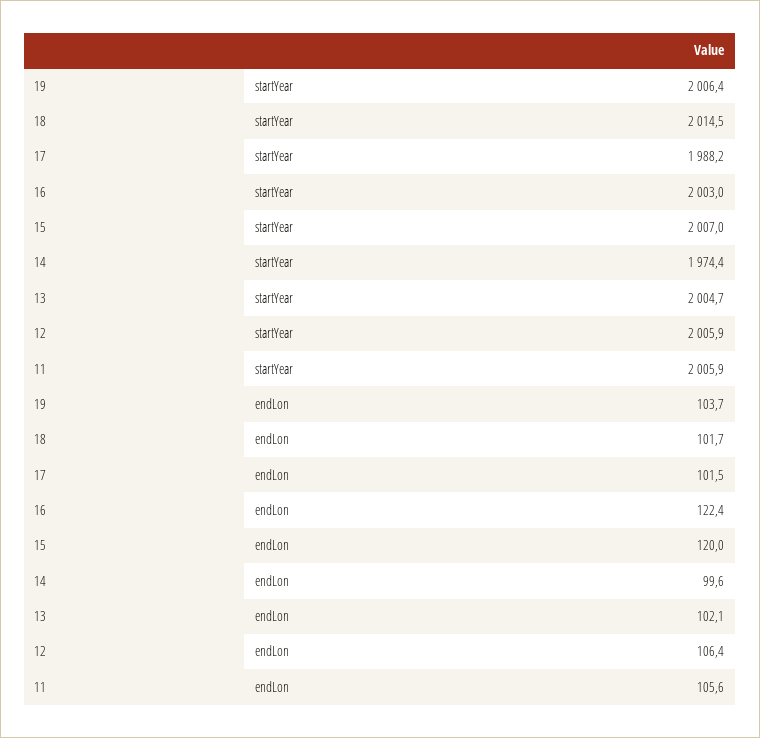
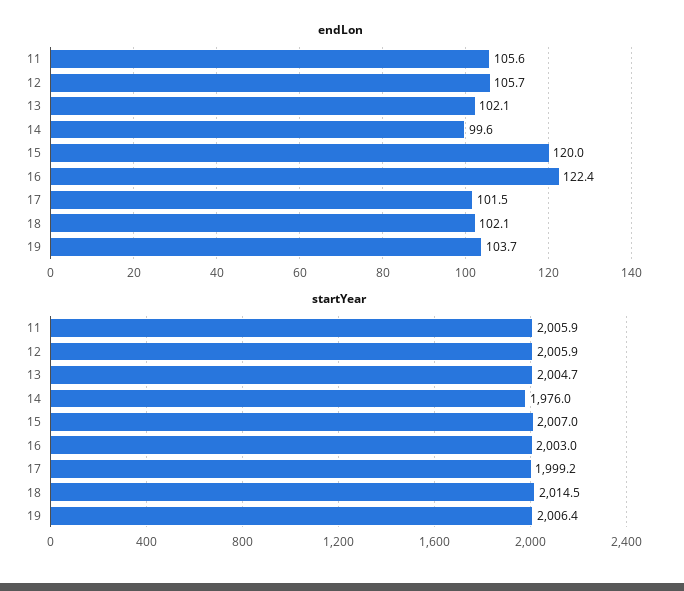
  {
    "startYear": {
      "19": 2006.4,
      "18": 2014.5,
-     "17": 1988.2,
+     "17": 1999.2,
      "16": 2003,
      "15": 2007,
-     "14": 1974.4,
+     "14": 1976,
      "13": 2004.7,
      "12": 2005.9,
      "11": 2005.9
    },
    "endLon": {
      "19": 103.7,
-     "18": 101.7,
+     "18": 102.1,
      "17": 101.5,
      "16": 122.4,
      "15": 120,
      "14": 99.6,
      "13": 102.1,
-     "12": 106.4,
+     "12": 105.7,
      "11": 105.6
    }
  }

